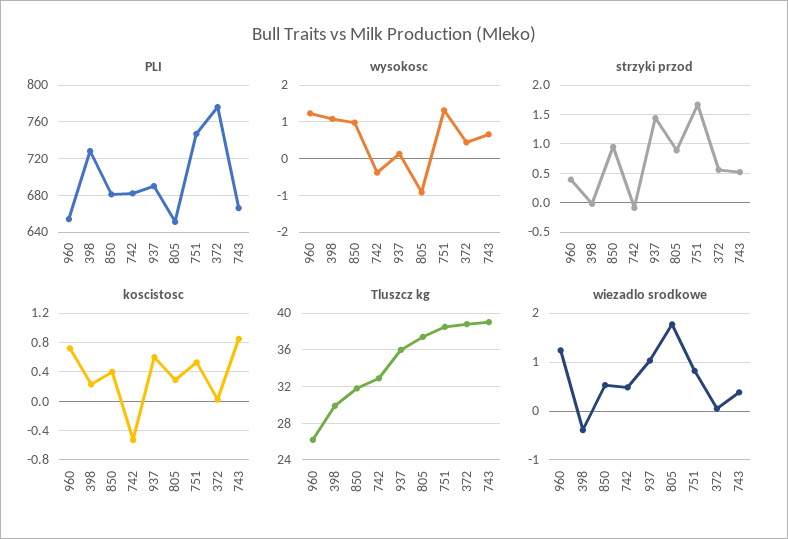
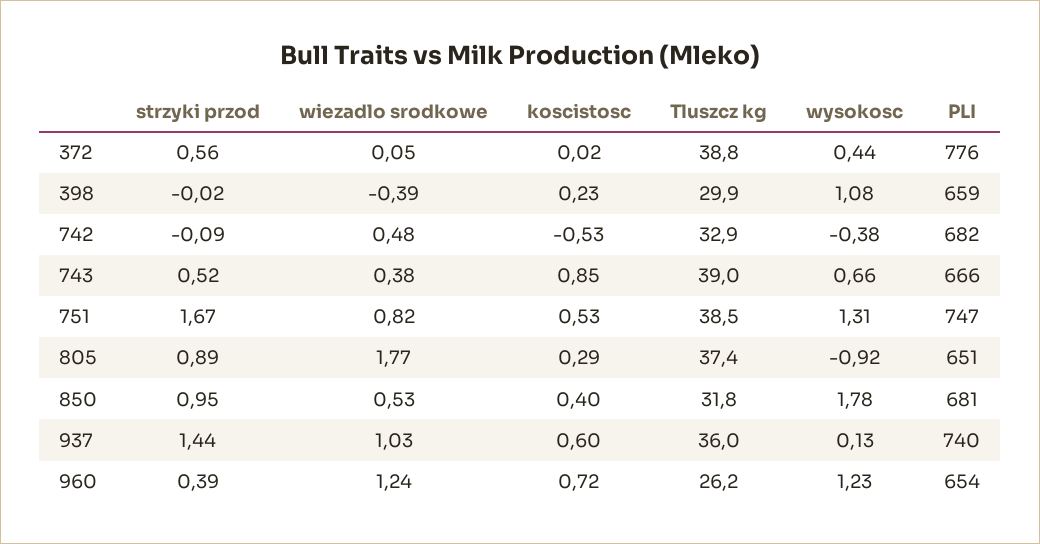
  {
    "PLI": {
      "960": 654,
-     "398": 730,
+     "398": 659,
      "850": 681,
      "742": 682,
-     "937": 690,
+     "937": 740,
      "805": 651,
      "751": 747,
      "372": 776,
      "743": 666
    },
    "wysokosc": {
      "960": 1.23,
      "398": 1.08,
-     "850": 1,
+     "850": 1.78,
      "742": -0.38,
      "937": 0.13,
      "805": -0.92,
      "751": 1.31,
      "372": 0.44,
      "743": 0.66
    },
    "strzyki przod": {
      "960": 0.39,
      "398": -0.02,
      "850": 0.95,
      "742": -0.09,
      "937": 1.44,
      "805": 0.89,
      "751": 1.67,
      "372": 0.56,
      "743": 0.52
    },
    "koscistosc": {
      "960": 0.72,
      "398": 0.23,
      "850": 0.4,
      "742": -0.53,
      "937": 0.6,
      "805": 0.29,
      "751": 0.53,
      "372": 0.02,
      "743": 0.85
    },
    "Tluszcz kg": {
      "960": 26.2,
      "398": 29.9,
      "850": 31.8,
      "742": 32.9,
      "937": 36,
      "805": 37.4,
      "751": 38.5,
      "372": 38.8,
      "743": 39
    },
    "wiezadlo srodkowe": {
      "960": 1.24,
      "398": -0.39,
      "850": 0.53,
      "742": 0.48,
      "937": 1.03,
      "805": 1.77,
      "751": 0.82,
      "372": 0.05,
      "743": 0.38
    }
  }

